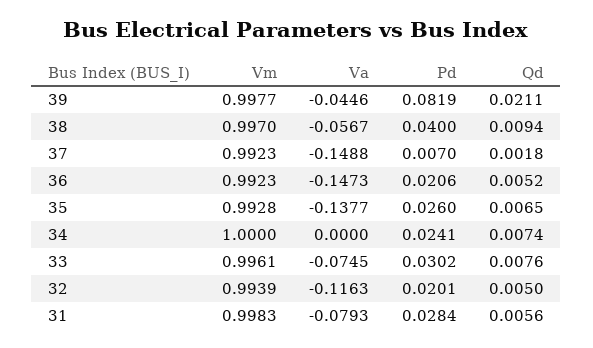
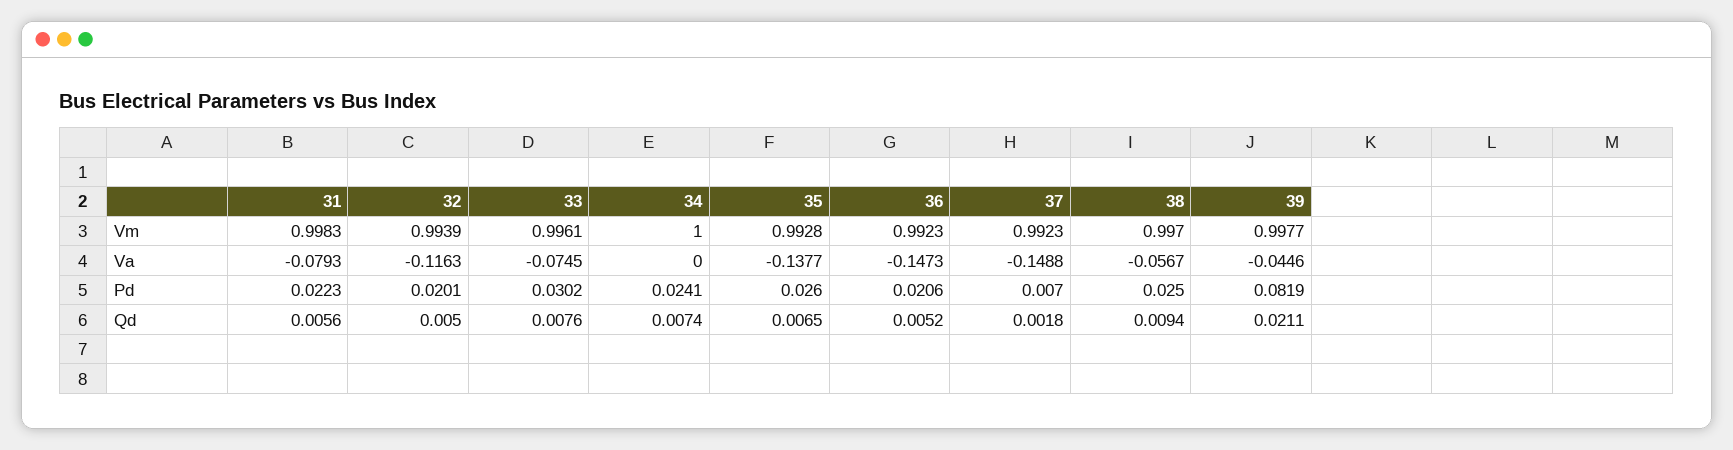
  {
    "Vm": {
      "39": 0.9977,
      "38": 0.997,
      "37": 0.9923,
      "36": 0.9923,
      "35": 0.9928,
      "34": 1,
      "33": 0.9961,
      "32": 0.9939,
      "31": 0.9983
    },
    "Va": {
      "39": -0.0446,
      "38": -0.0567,
      "37": -0.1488,
      "36": -0.1473,
      "35": -0.1377,
      "34": 0,
      "33": -0.0745,
      "32": -0.1163,
      "31": -0.0793
    },
    "Pd": {
      "39": 0.0819,
-     "38": 0.04,
+     "38": 0.025,
      "37": 0.007,
      "36": 0.0206,
      "35": 0.026,
      "34": 0.0241,
      "33": 0.0302,
      "32": 0.0201,
-     "31": 0.0284
+     "31": 0.0223
    },
    "Qd": {
      "39": 0.0211,
      "38": 0.0094,
      "37": 0.0018,
      "36": 0.0052,
      "35": 0.0065,
      "34": 0.0074,
      "33": 0.0076,
      "32": 0.005,
      "31": 0.0056
    }
  }

